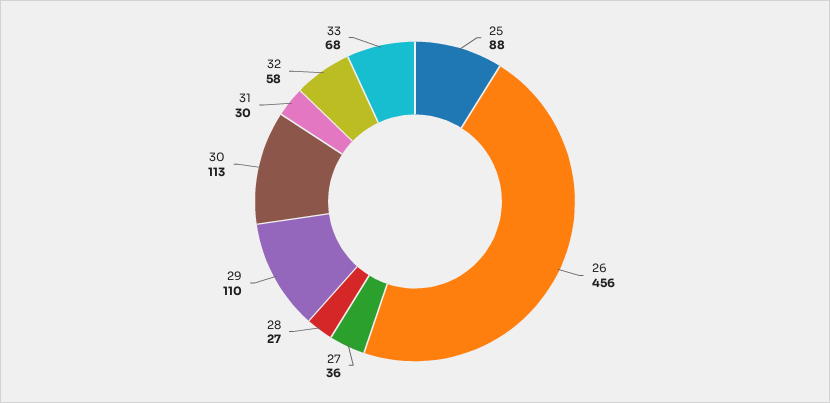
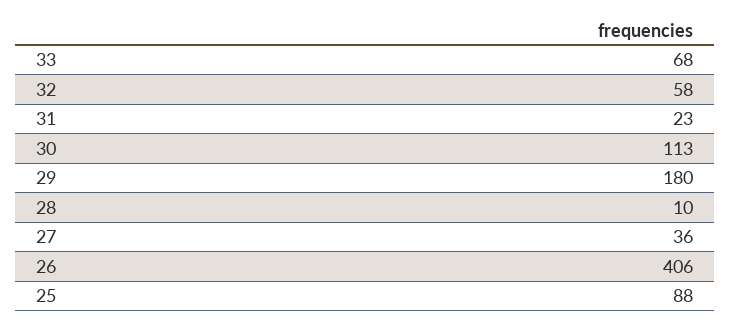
  {
    "25": 88,
-   "26": 456,
+   "26": 406,
    "27": 36,
-   "28": 27,
+   "28": 10,
-   "29": 110,
+   "29": 180,
    "30": 113,
-   "31": 30,
+   "31": 23,
    "32": 58,
    "33": 68
  }

